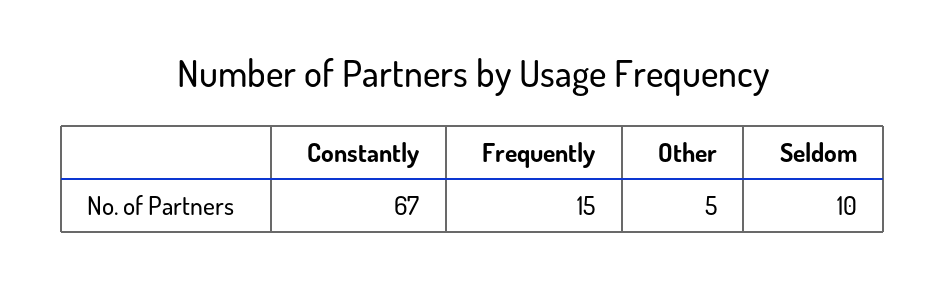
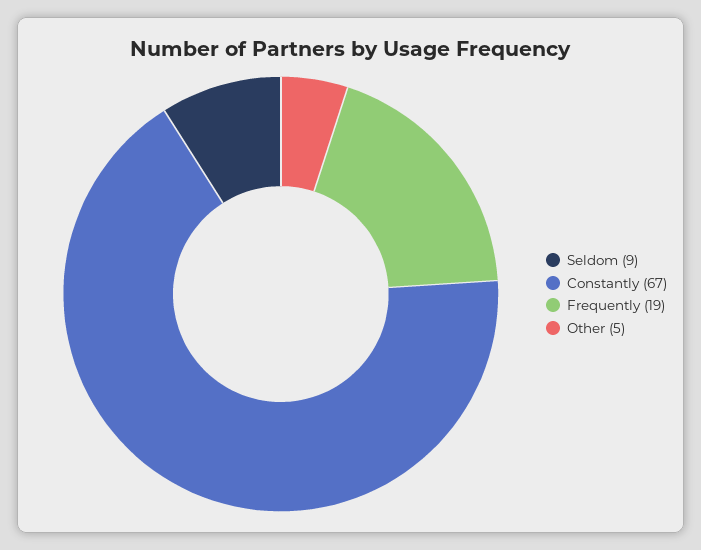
  {
    "Constantly": 67,
-   "Frequently": 15,
+   "Frequently": 19,
    "Other": 5,
-   "Seldom": 10
+   "Seldom": 9
  }

